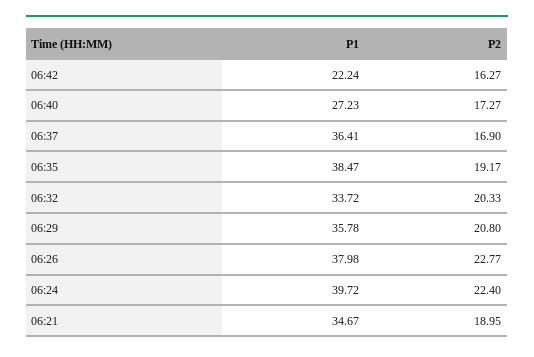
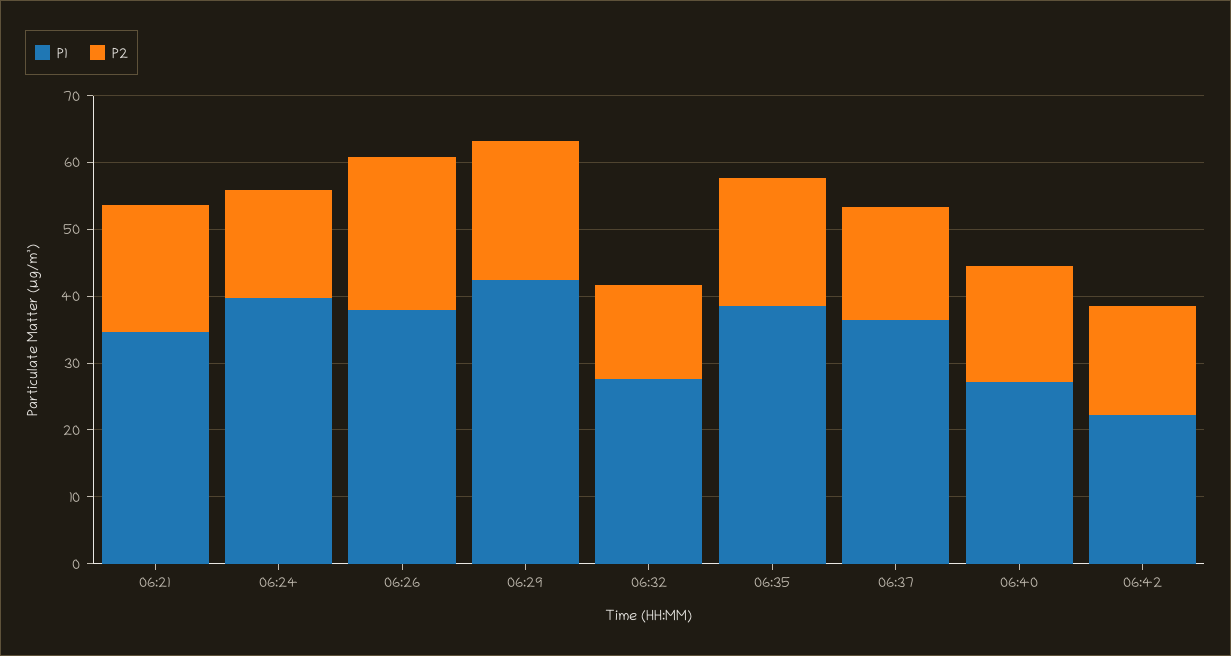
  {
    "P1": {
      "06:42": 22.24,
      "06:40": 27.23,
      "06:37": 36.41,
      "06:35": 38.47,
-     "06:32": 33.72,
+     "06:32": 28,
-     "06:29": 35.78,
+     "06:29": 42,
      "06:26": 37.98,
      "06:24": 39.72,
      "06:21": 34.67
    },
    "P2": {
      "06:42": 16.27,
      "06:40": 17.27,
      "06:37": 16.9,
      "06:35": 19.17,
-     "06:32": 20.33,
+     "06:32": 14,
      "06:29": 20.8,
      "06:26": 22.77,
-     "06:24": 22.4,
+     "06:24": 16,
      "06:21": 18.95
    }
  }

